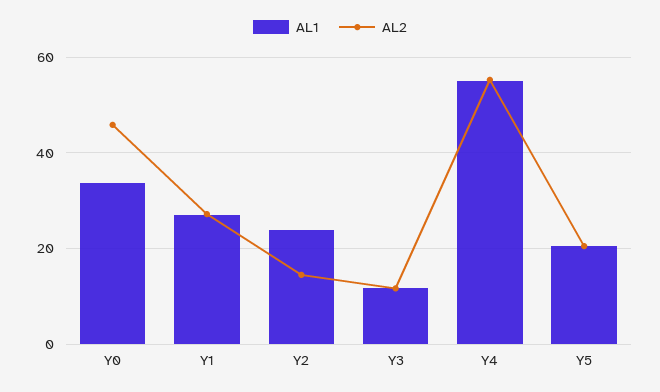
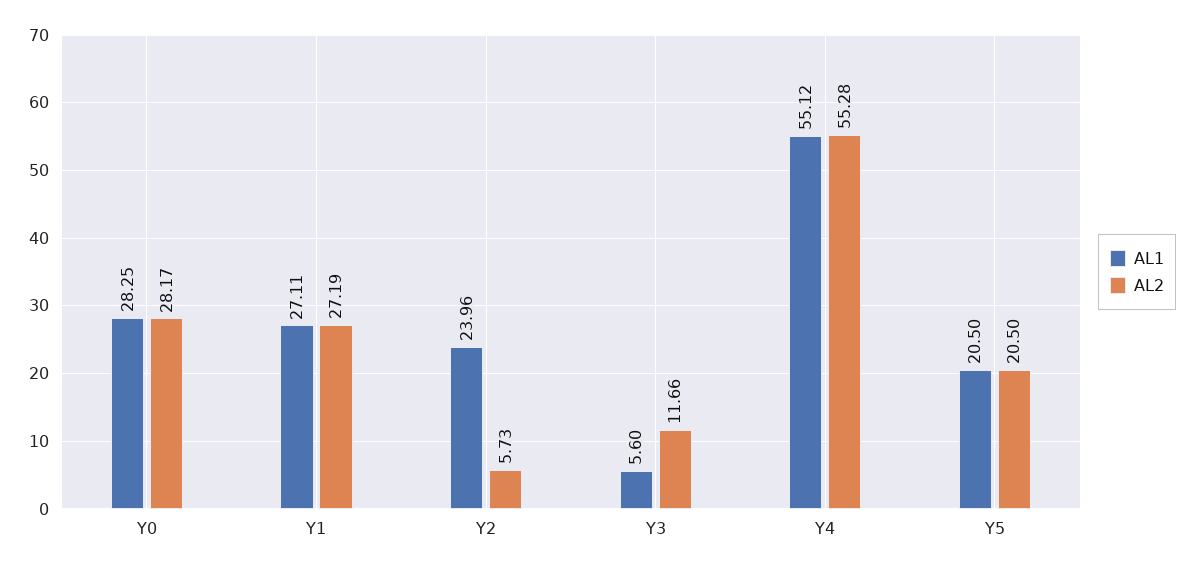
  {
    "AL1": {
-     "Y0": 34,
+     "Y0": 28.25,
      "Y1": 27.11,
      "Y2": 23.96,
-     "Y3": 12,
+     "Y3": 5.6,
      "Y4": 55.12,
      "Y5": 20.5
    },
    "AL2": {
-     "Y0": 46,
+     "Y0": 28.17,
      "Y1": 27.19,
-     "Y2": 14,
+     "Y2": 5.73,
      "Y3": 11.66,
      "Y4": 55.28,
      "Y5": 20.5
    }
  }

